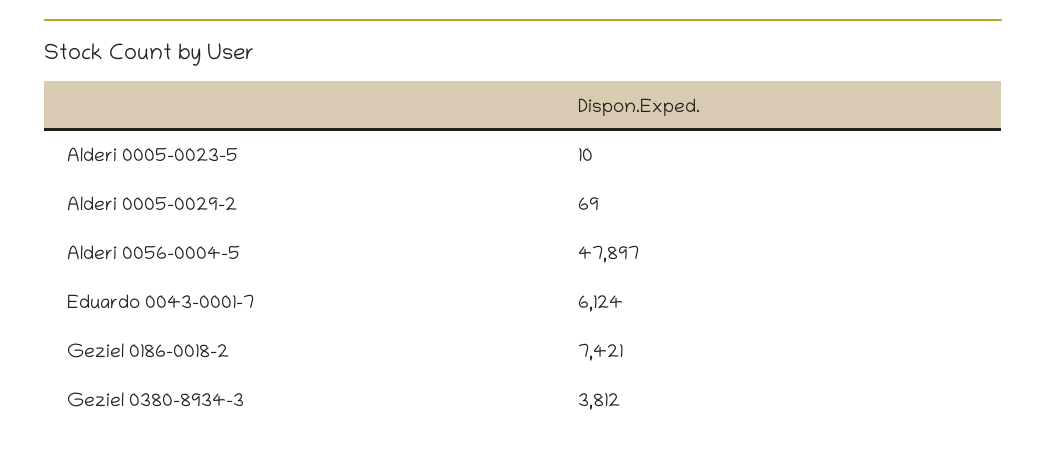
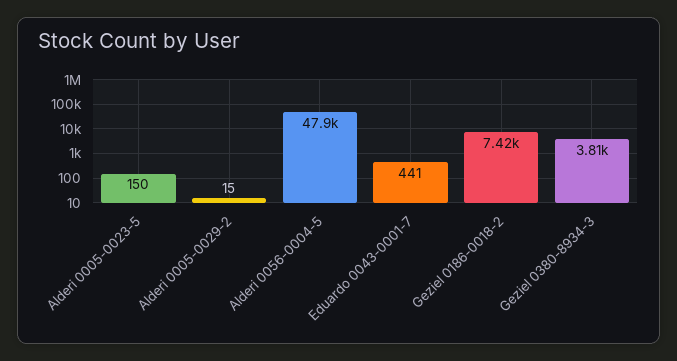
  {
-   "Alderi 0005-0023-5": 10,
+   "Alderi 0005-0023-5": 150,
-   "Alderi 0005-0029-2": 69,
+   "Alderi 0005-0029-2": 15,
    "Alderi 0056-0004-5": 47897,
-   "Eduardo 0043-0001-7": 6124,
+   "Eduardo 0043-0001-7": 441,
    "Geziel 0186-0018-2": 7421,
    "Geziel 0380-8934-3": 3812
  }

